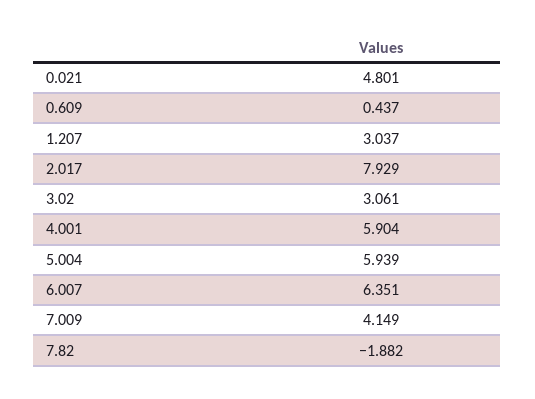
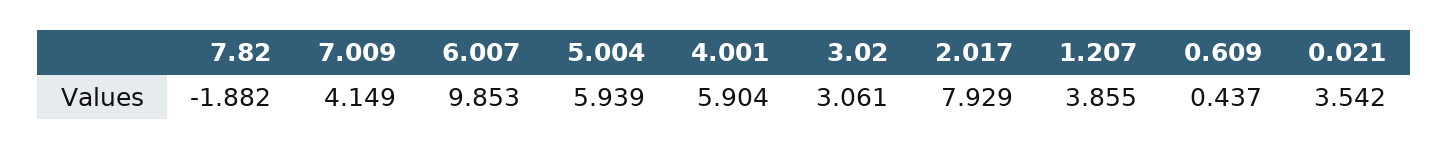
  {
-   "0.021": 4.801,
+   "0.021": 3.542,
    "0.609": 0.437,
-   "1.207": 3.037,
+   "1.207": 3.855,
    "2.017": 7.929,
    "3.02": 3.061,
    "4.001": 5.904,
    "5.004": 5.939,
-   "6.007": 6.351,
+   "6.007": 9.853,
    "7.009": 4.149,
    "7.82": -1.882
  }

